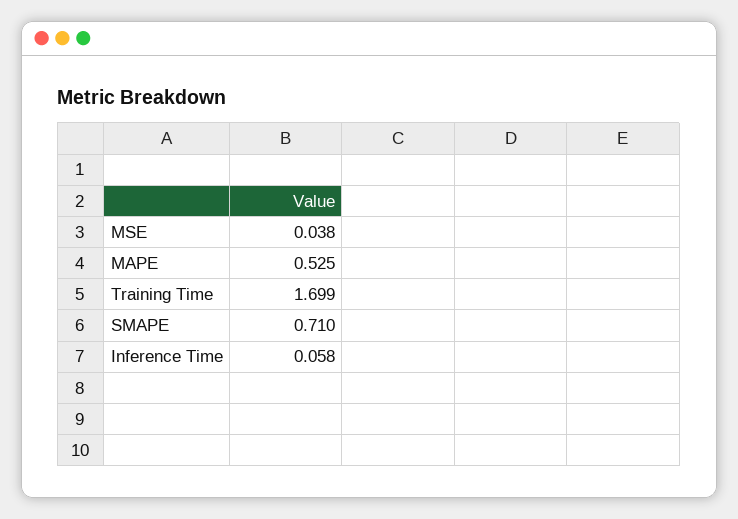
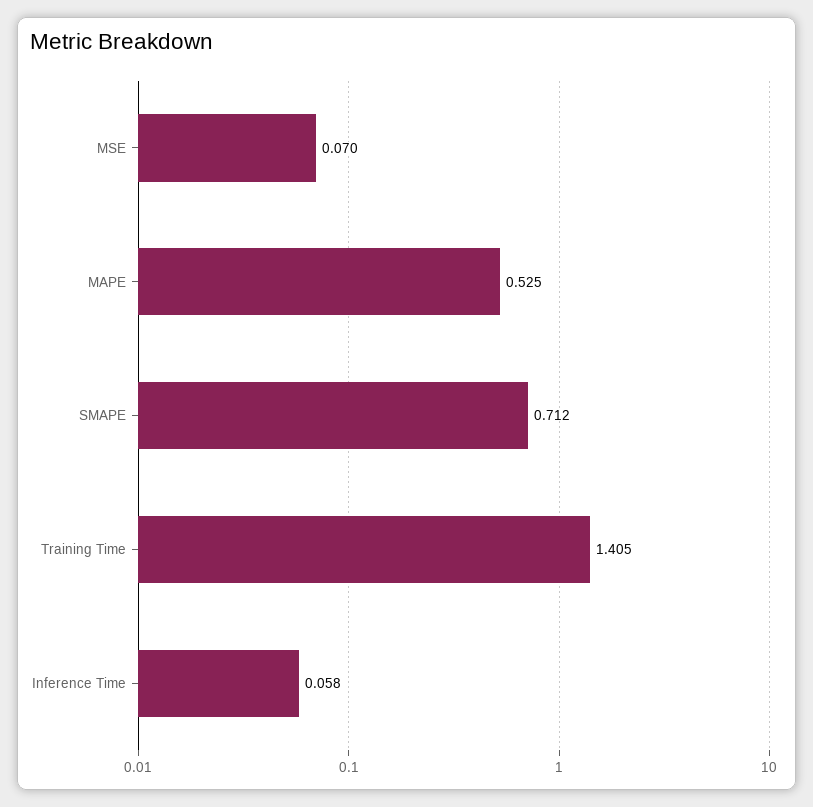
  {
-   "MSE": 0.038,
+   "MSE": 0.07,
    "MAPE": 0.525,
-   "Training Time": 1.699,
+   "Training Time": 1.405,
-   "SMAPE": 0.71,
+   "SMAPE": 0.712,
    "Inference Time": 0.058
  }

